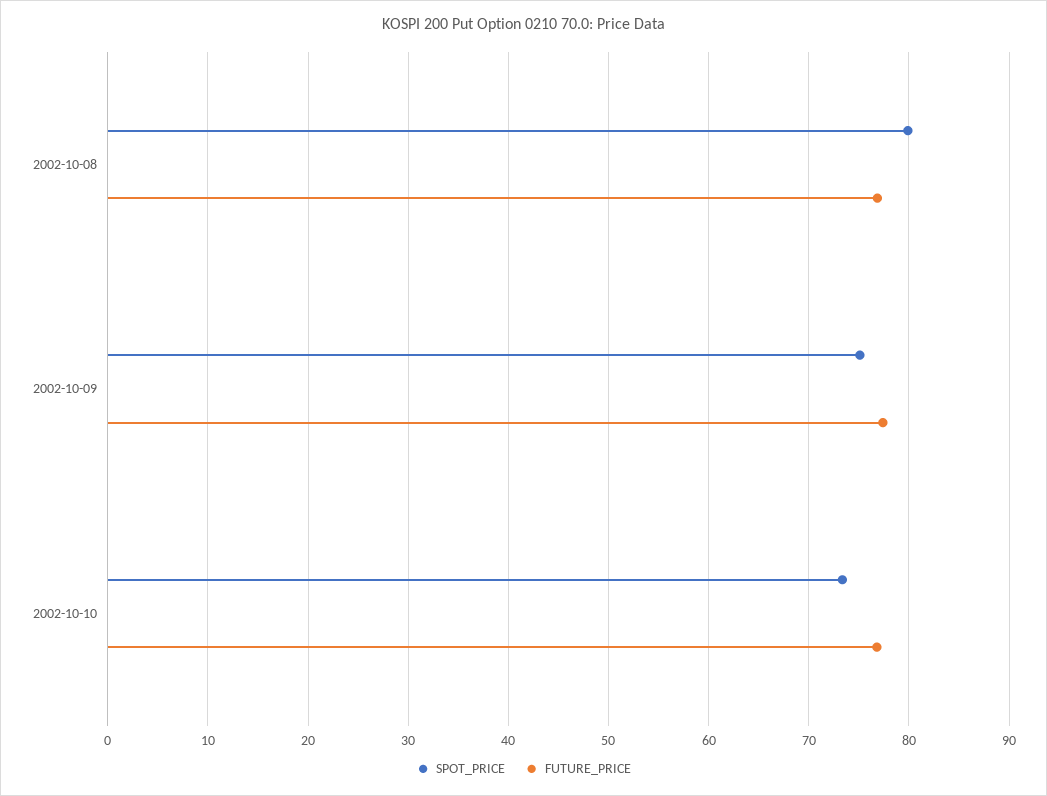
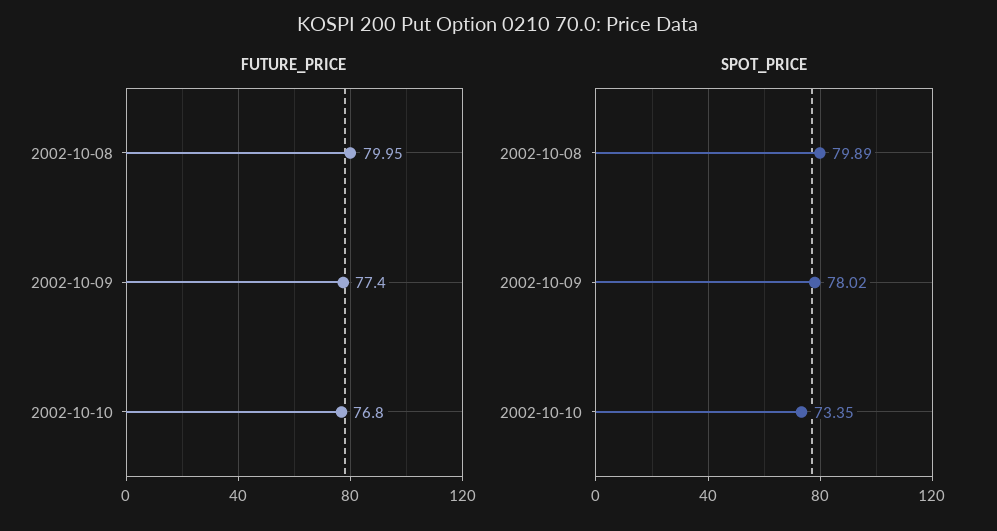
  {
    "SPOT_PRICE": {
      "2002-10-08": 79.89,
-     "2002-10-09": 75,
+     "2002-10-09": 78.02,
      "2002-10-10": 73.35
    },
    "FUTURE_PRICE": {
-     "2002-10-08": 77,
+     "2002-10-08": 79.95,
      "2002-10-09": 77.4,
      "2002-10-10": 76.8
    }
  }

